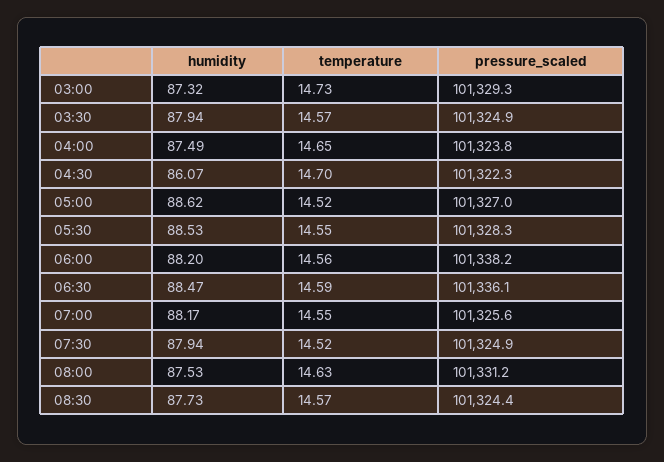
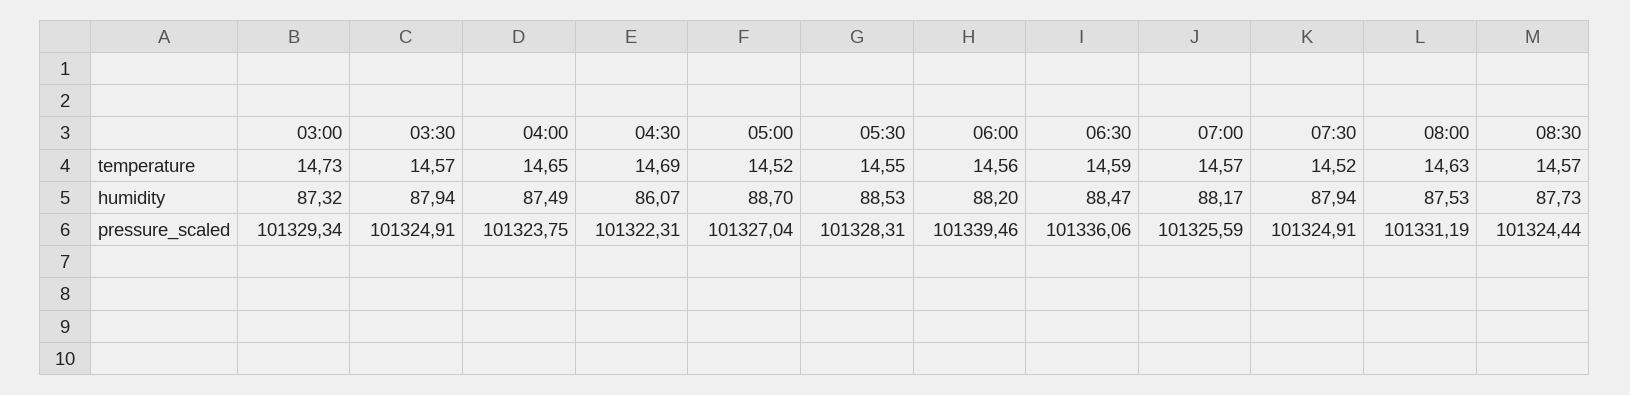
  {
    "humidity": {
      "03:00": 87.32,
      "03:30": 87.94,
      "04:00": 87.49,
      "04:30": 86.07,
-     "05:00": 88.62,
+     "05:00": 88.7,
      "05:30": 88.53,
      "06:00": 88.2,
      "06:30": 88.47,
      "07:00": 88.17,
      "07:30": 87.94,
      "08:00": 87.53,
      "08:30": 87.73
    },
    "temperature": {
      "03:00": 14.73,
      "03:30": 14.57,
      "04:00": 14.65,
-     "04:30": 14.7,
+     "04:30": 14.69,
      "05:00": 14.52,
      "05:30": 14.55,
      "06:00": 14.56,
      "06:30": 14.59,
-     "07:00": 14.55,
+     "07:00": 14.57,
      "07:30": 14.52,
      "08:00": 14.63,
      "08:30": 14.57
    },
    "pressure_scaled": {
      "03:00": 101329.34,
      "03:30": 101324.91,
      "04:00": 101323.75,
      "04:30": 101322.31,
      "05:00": 101327.04,
      "05:30": 101328.31,
-     "06:00": 101338.2,
+     "06:00": 101339.46,
      "06:30": 101336.06,
      "07:00": 101325.59,
      "07:30": 101324.91,
      "08:00": 101331.19,
      "08:30": 101324.44
    }
  }

